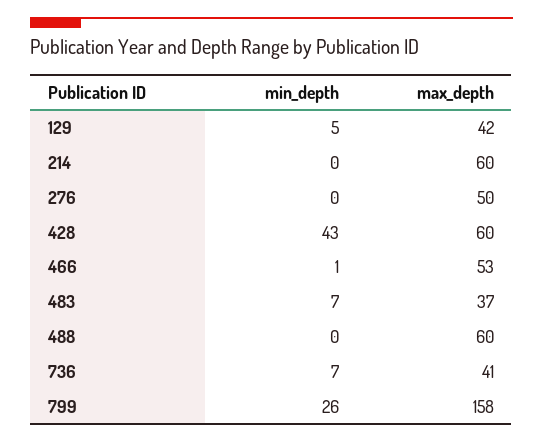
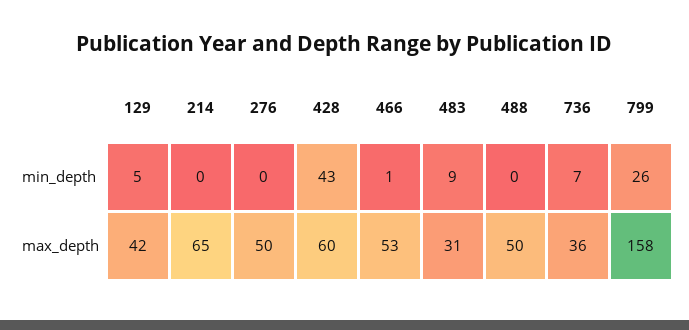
  {
    "min_depth": {
      "129": 5,
      "214": 0,
      "276": 0,
      "428": 43,
      "466": 1,
-     "483": 7,
+     "483": 9,
      "488": 0,
      "736": 7,
      "799": 26
    },
    "max_depth": {
      "129": 42,
-     "214": 60,
+     "214": 65,
      "276": 50,
      "428": 60,
      "466": 53,
-     "483": 37,
+     "483": 31,
-     "488": 60,
+     "488": 50,
-     "736": 41,
+     "736": 36,
      "799": 158
    }
  }

